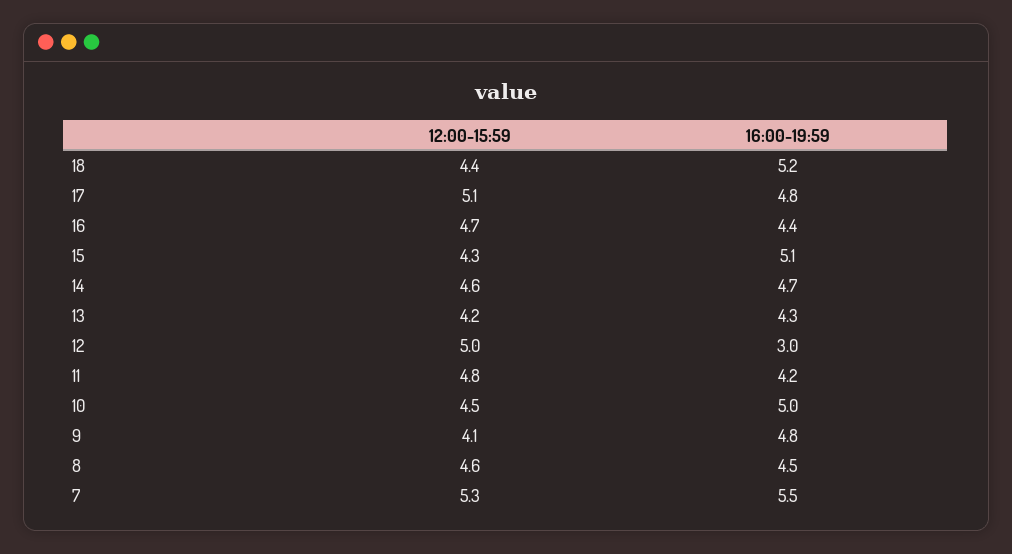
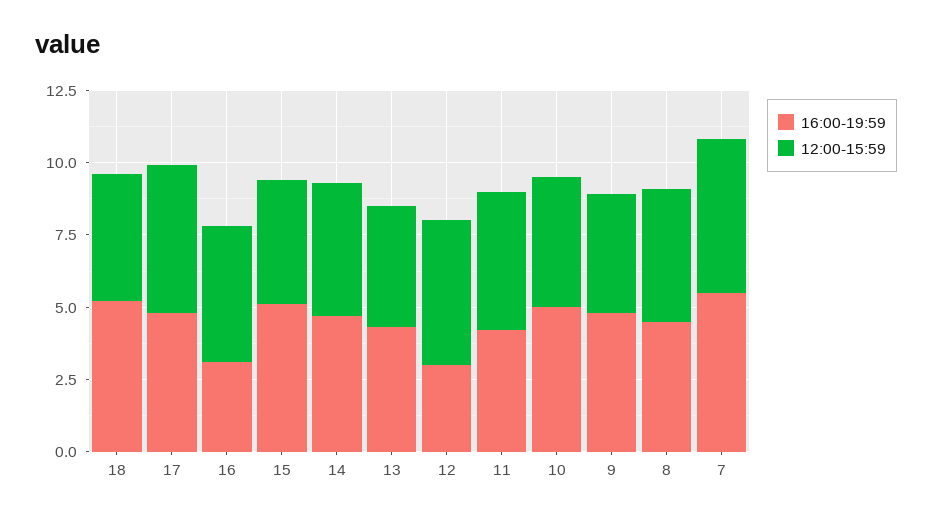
  {
    "12:00-15:59": {
      "18": 4.4,
      "17": 5.1,
      "16": 4.7,
      "15": 4.3,
      "14": 4.6,
      "13": 4.2,
      "12": 5,
      "11": 4.8,
      "10": 4.5,
      "9": 4.1,
      "8": 4.6,
      "7": 5.3
    },
    "16:00-19:59": {
      "18": 5.2,
      "17": 4.8,
-     "16": 4.4,
+     "16": 3,
      "15": 5.1,
      "14": 4.7,
      "13": 4.3,
      "12": 3,
      "11": 4.2,
      "10": 5,
      "9": 4.8,
      "8": 4.5,
      "7": 5.5
    }
  }

